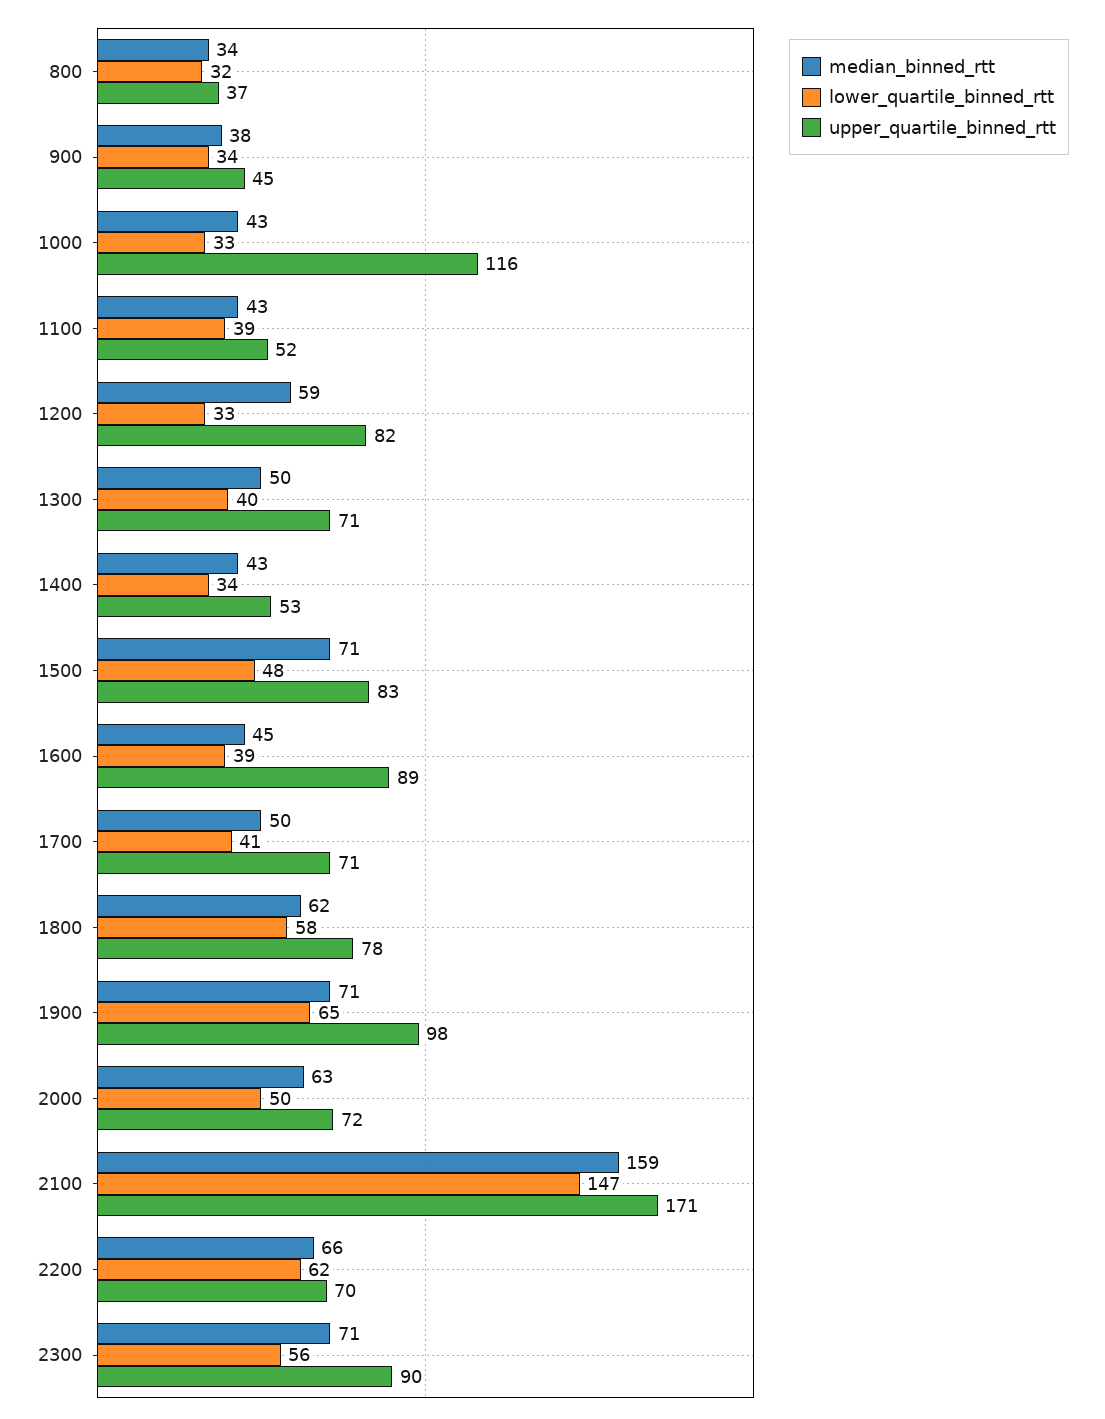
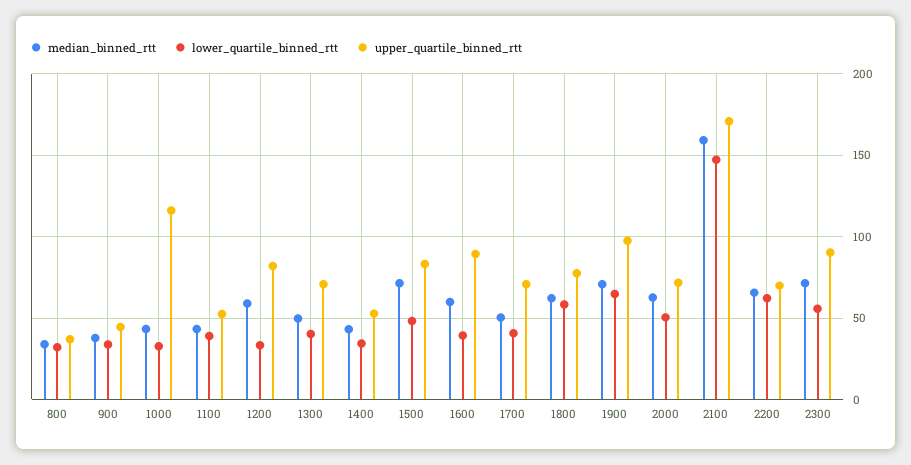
  {
    "median_binned_rtt": {
      "800": 34,
      "900": 38,
      "1000": 43,
      "1100": 43,
      "1200": 59,
      "1300": 50,
      "1400": 43,
      "1500": 71,
-     "1600": 45,
+     "1600": 60,
      "1700": 50,
      "1800": 62,
      "1900": 71,
      "2000": 63,
      "2100": 159,
      "2200": 66,
      "2300": 71
    },
    "lower_quartile_binned_rtt": {
      "800": 32,
      "900": 34,
      "1000": 33,
      "1100": 39,
      "1200": 33,
      "1300": 40,
      "1400": 34,
      "1500": 48,
      "1600": 39,
      "1700": 41,
      "1800": 58,
      "1900": 65,
      "2000": 50,
      "2100": 147,
      "2200": 62,
      "2300": 56
    },
    "upper_quartile_binned_rtt": {
      "800": 37,
      "900": 45,
      "1000": 116,
      "1100": 52,
      "1200": 82,
      "1300": 71,
      "1400": 53,
      "1500": 83,
      "1600": 89,
      "1700": 71,
      "1800": 78,
      "1900": 98,
      "2000": 72,
      "2100": 171,
      "2200": 70,
      "2300": 90
    }
  }

